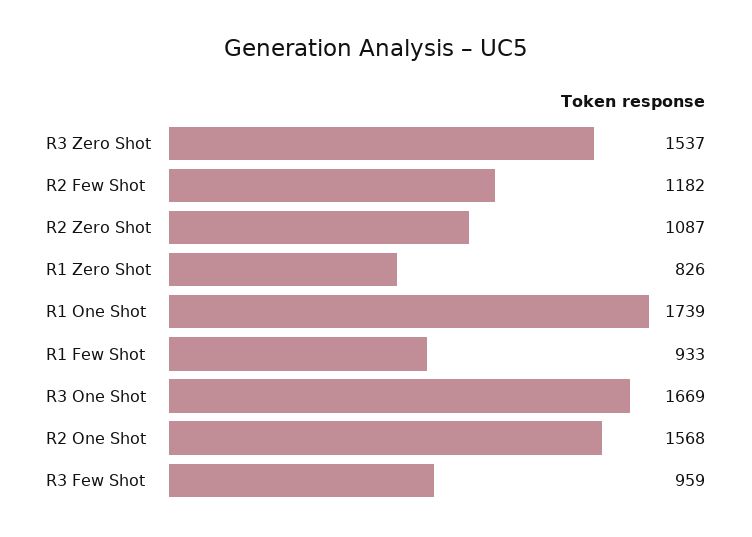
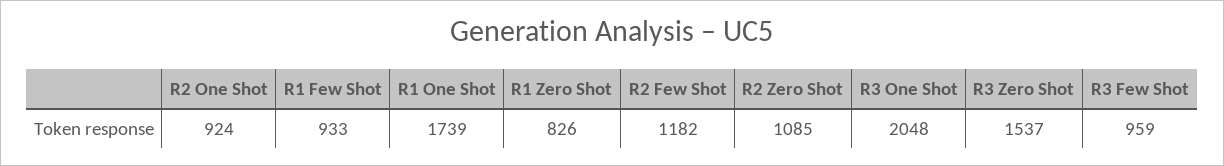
  {
    "R3 Zero Shot": 1537,
    "R2 Few Shot": 1182,
-   "R2 Zero Shot": 1087,
+   "R2 Zero Shot": 1085,
    "R1 Zero Shot": 826,
    "R1 One Shot": 1739,
    "R1 Few Shot": 933,
-   "R3 One Shot": 1669,
+   "R3 One Shot": 2048,
-   "R2 One Shot": 1568,
+   "R2 One Shot": 924,
    "R3 Few Shot": 959
  }

